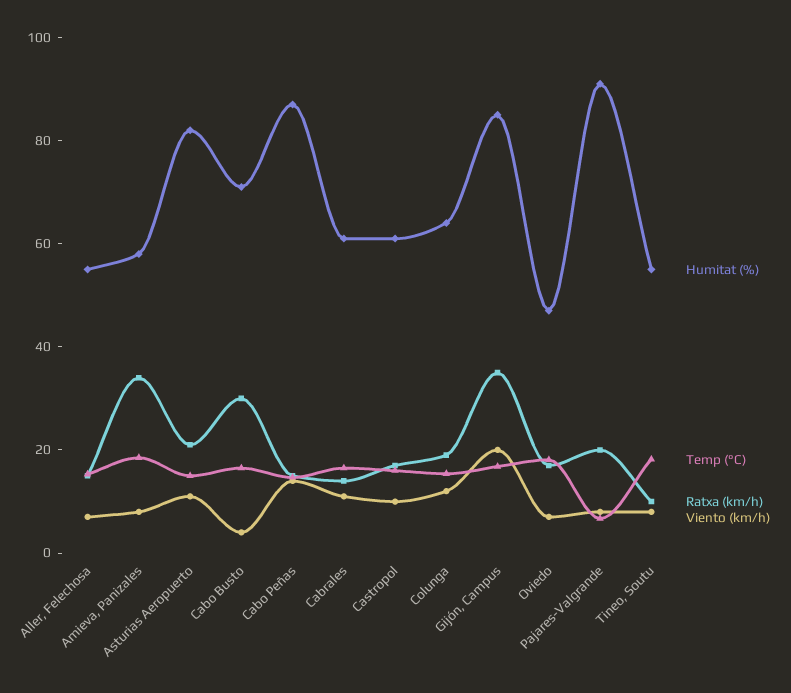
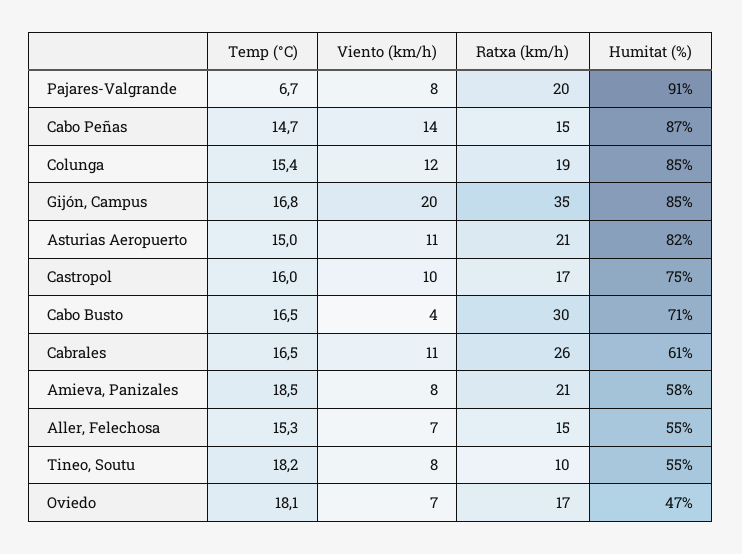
  {
    "Humitat (%)": {
      "Aller, Felechosa": 55,
      "Amieva, Panizales": 58,
      "Asturias Aeropuerto": 82,
      "Cabo Busto": 71,
      "Cabo Peñas": 87,
      "Cabrales": 61,
-     "Castropol": 60,
+     "Castropol": 75,
-     "Colunga": 65,
+     "Colunga": 85,
      "Gijón, Campus": 85,
      "Oviedo": 47,
      "Pajares-Valgrande": 91,
      "Tineo, Soutu": 55
    },
    "Temp (°C)": {
      "Aller, Felechosa": 15.3,
      "Amieva, Panizales": 18.5,
      "Asturias Aeropuerto": 15,
      "Cabo Busto": 16.5,
      "Cabo Peñas": 14.7,
      "Cabrales": 16.5,
      "Castropol": 16,
      "Colunga": 15.4,
      "Gijón, Campus": 16.8,
      "Oviedo": 18.1,
      "Pajares-Valgrande": 6.7,
      "Tineo, Soutu": 18.2
    },
    "Ratxa (km/h)": {
      "Aller, Felechosa": 15,
-     "Amieva, Panizales": 35,
+     "Amieva, Panizales": 21,
      "Asturias Aeropuerto": 21,
      "Cabo Busto": 30,
      "Cabo Peñas": 15,
-     "Cabrales": 15,
+     "Cabrales": 26,
      "Castropol": 17,
      "Colunga": 19,
      "Gijón, Campus": 35,
      "Oviedo": 17,
      "Pajares-Valgrande": 20,
      "Tineo, Soutu": 10
    },
    "Viento (km/h)": {
      "Aller, Felechosa": 7,
      "Amieva, Panizales": 8,
      "Asturias Aeropuerto": 11,
      "Cabo Busto": 4,
      "Cabo Peñas": 14,
      "Cabrales": 11,
      "Castropol": 10,
      "Colunga": 12,
      "Gijón, Campus": 20,
      "Oviedo": 7,
      "Pajares-Valgrande": 8,
      "Tineo, Soutu": 8
    }
  }

